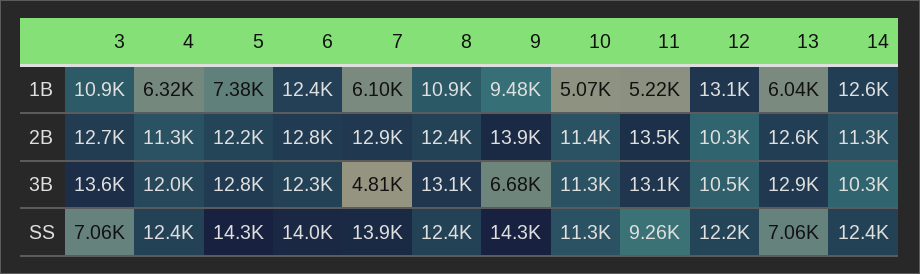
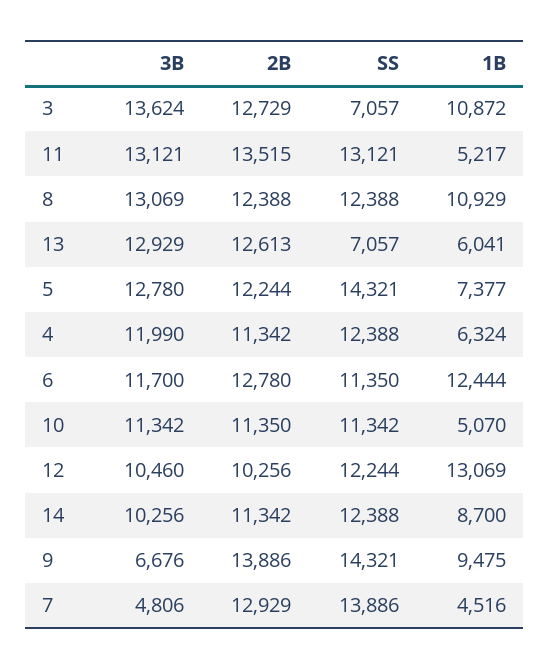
  {
    "3": {
      "1B": 10872,
      "2B": 12729,
      "3B": 13624,
      "SS": 7057
    },
    "4": {
      "1B": 6324,
      "2B": 11342,
      "3B": 11990,
      "SS": 12388
    },
    "5": {
      "1B": 7377,
      "2B": 12244,
      "3B": 12780,
      "SS": 14321
    },
    "6": {
      "1B": 12444,
      "2B": 12780,
-     "3B": 12300,
+     "3B": 11700,
-     "SS": 14000
+     "SS": 11350
    },
    "7": {
-     "1B": 6100,
+     "1B": 4516,
      "2B": 12929,
      "3B": 4806,
      "SS": 13886
    },
    "8": {
      "1B": 10929,
      "2B": 12388,
      "3B": 13069,
      "SS": 12388
    },
    "9": {
      "1B": 9475,
      "2B": 13886,
      "3B": 6676,
      "SS": 14321
    },
    "10": {
      "1B": 5070,
      "2B": 11350,
      "3B": 11342,
      "SS": 11342
    },
    "11": {
      "1B": 5217,
      "2B": 13515,
      "3B": 13121,
-     "SS": 9260
+     "SS": 13121
    },
    "12": {
      "1B": 13069,
      "2B": 10256,
      "3B": 10460,
      "SS": 12244
    },
    "13": {
      "1B": 6041,
      "2B": 12613,
      "3B": 12929,
      "SS": 7057
    },
    "14": {
-     "1B": 12600,
+     "1B": 8700,
      "2B": 11342,
      "3B": 10256,
      "SS": 12388
    }
  }

